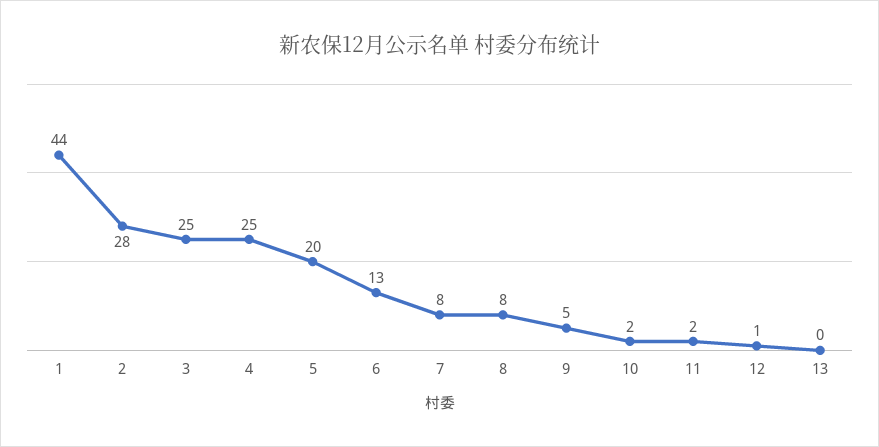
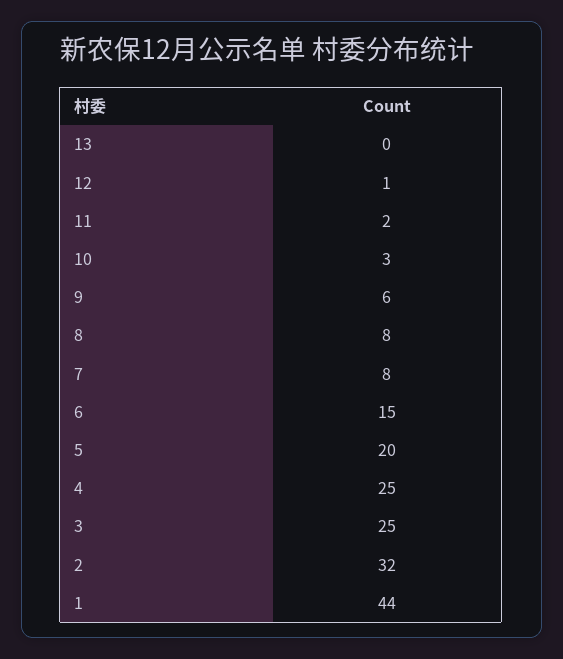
  {
    "1": 44,
-   "2": 28,
+   "2": 32,
    "3": 25,
    "4": 25,
    "5": 20,
-   "6": 13,
+   "6": 15,
    "7": 8,
    "8": 8,
-   "9": 5,
+   "9": 6,
-   "10": 2,
+   "10": 3,
    "11": 2,
    "12": 1,
    "13": 0
  }

